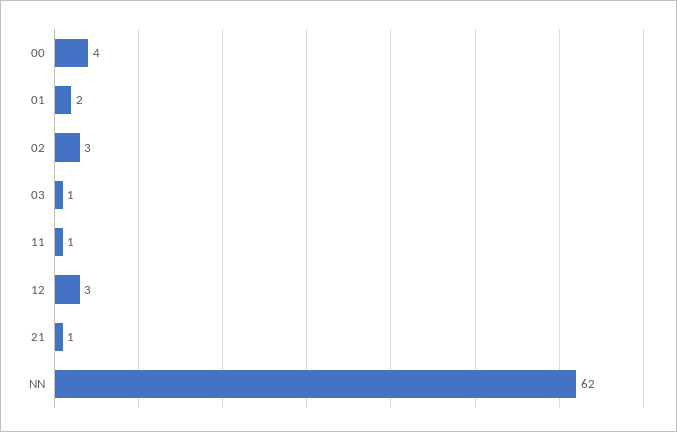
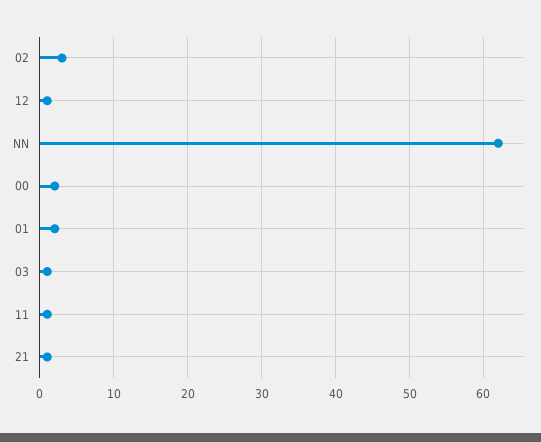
  {
-   "00": 4,
+   "00": 2,
    "01": 2,
    "02": 3,
    "03": 1,
    "11": 1,
-   "12": 3,
+   "12": 1,
    "21": 1,
    "NN": 62
  }

